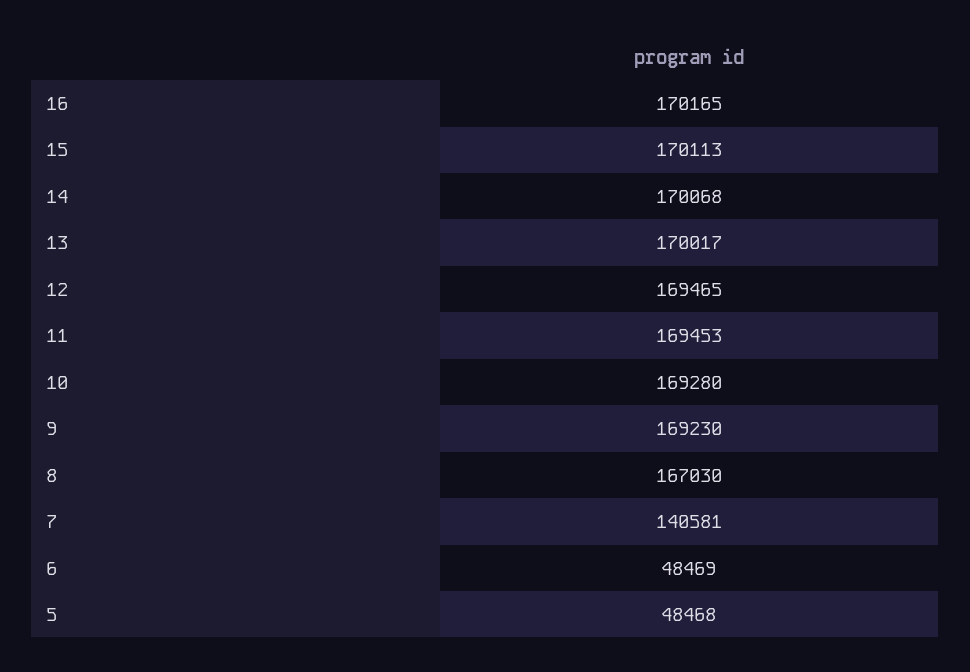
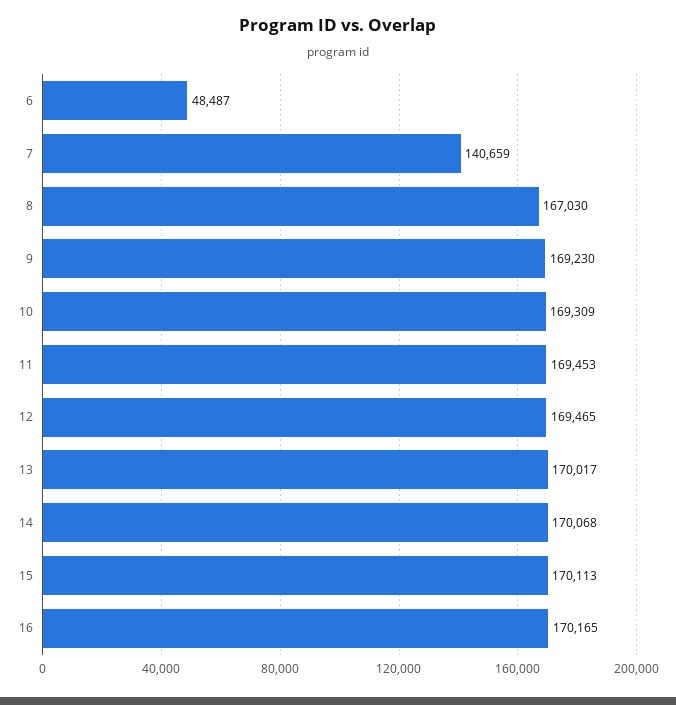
  {
    "16": 170165,
    "15": 170113,
    "14": 170068,
    "13": 170017,
    "12": 169465,
    "11": 169453,
-   "10": 169280,
+   "10": 169309,
    "9": 169230,
    "8": 167030,
-   "7": 140581,
+   "7": 140659,
-   "6": 48469,
+   "6": 48487
-   "5": 48468
  }

